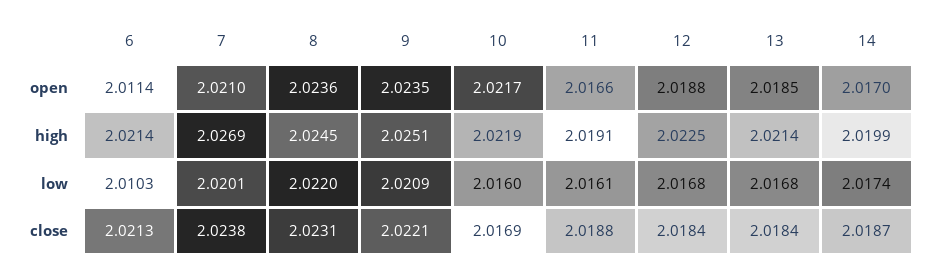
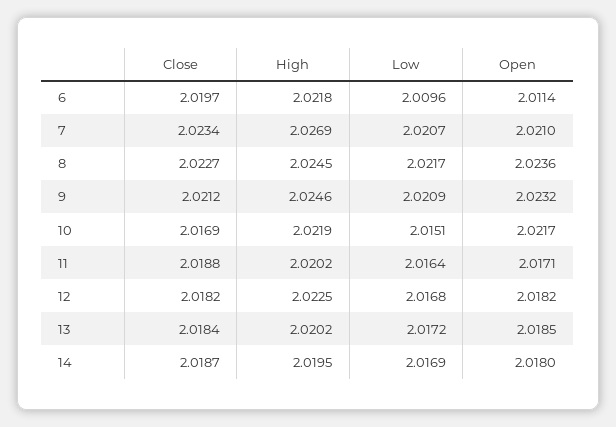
  {
    "6": {
      "open": 2.0114,
-     "high": 2.0214,
+     "high": 2.0218,
-     "low": 2.0103,
+     "low": 2.0096,
-     "close": 2.0213
+     "close": 2.0197
    },
    "7": {
      "open": 2.021,
      "high": 2.0269,
-     "low": 2.0201,
+     "low": 2.0207,
-     "close": 2.0238
+     "close": 2.0234
    },
    "8": {
      "open": 2.0236,
      "high": 2.0245,
-     "low": 2.022,
+     "low": 2.0217,
-     "close": 2.0231
+     "close": 2.0227
    },
    "9": {
-     "open": 2.0235,
+     "open": 2.0232,
-     "high": 2.0251,
+     "high": 2.0246,
      "low": 2.0209,
-     "close": 2.0221
+     "close": 2.0212
    },
    "10": {
      "open": 2.0217,
      "high": 2.0219,
-     "low": 2.016,
+     "low": 2.0151,
      "close": 2.0169
    },
    "11": {
-     "open": 2.0166,
+     "open": 2.0171,
-     "high": 2.0191,
+     "high": 2.0202,
-     "low": 2.0161,
+     "low": 2.0164,
      "close": 2.0188
    },
    "12": {
-     "open": 2.0188,
+     "open": 2.0182,
      "high": 2.0225,
      "low": 2.0168,
-     "close": 2.0184
+     "close": 2.0182
    },
    "13": {
      "open": 2.0185,
-     "high": 2.0214,
+     "high": 2.0202,
-     "low": 2.0168,
+     "low": 2.0172,
      "close": 2.0184
    },
    "14": {
-     "open": 2.017,
+     "open": 2.018,
-     "high": 2.0199,
+     "high": 2.0195,
-     "low": 2.0174,
+     "low": 2.0169,
      "close": 2.0187
    }
  }

